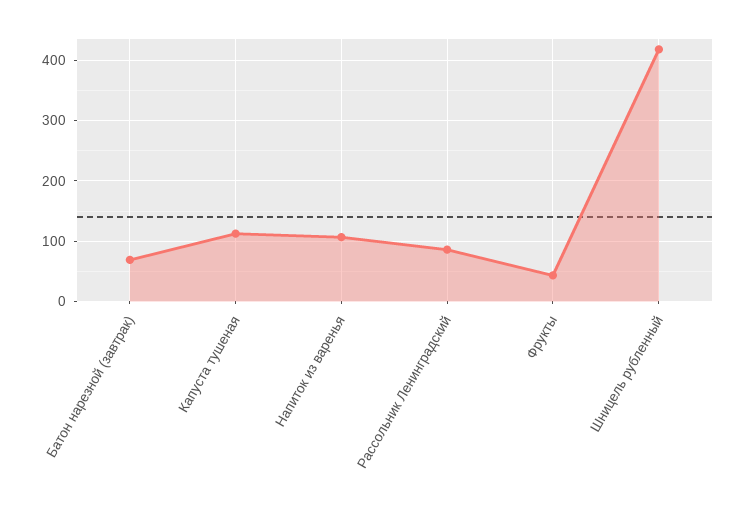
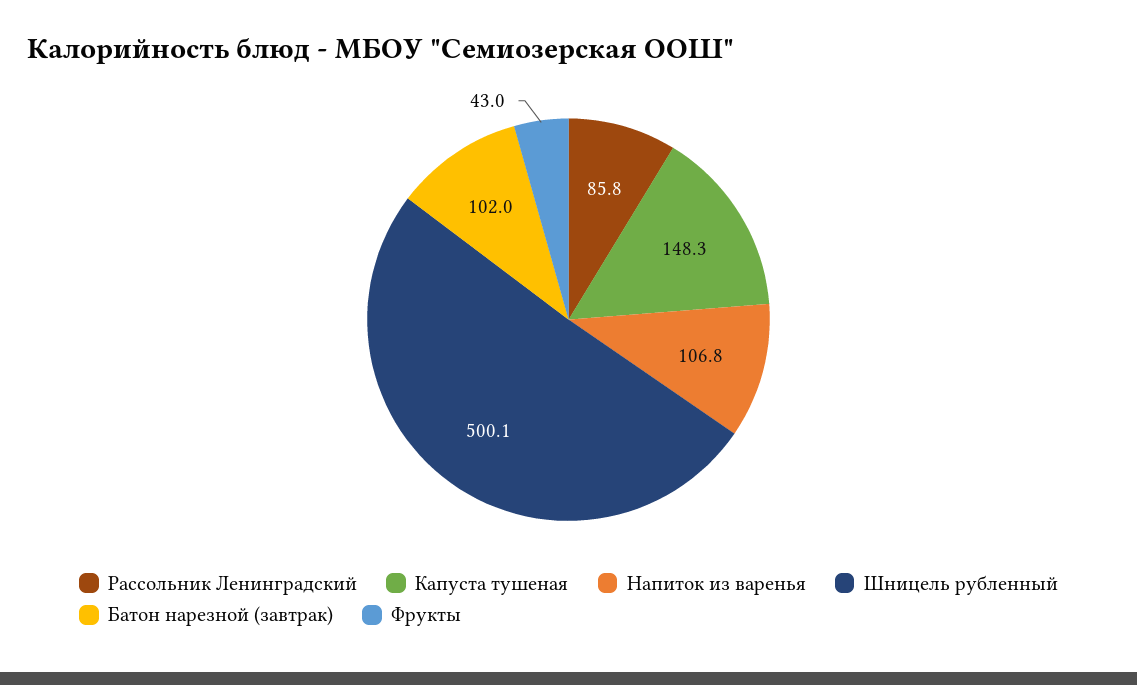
  {
-   "Батон нарезной (завтрак)": 70,
+   "Батон нарезной (завтрак)": 102,
-   "Капуста тушеная": 110,
+   "Капуста тушеная": 148.3,
    "Напиток из варенья": 106.8,
    "Рассольник Ленинградский": 85.8,
    "Фрукты": 43,
-   "Шницель рубленный": 420
+   "Шницель рубленный": 500.1
  }

